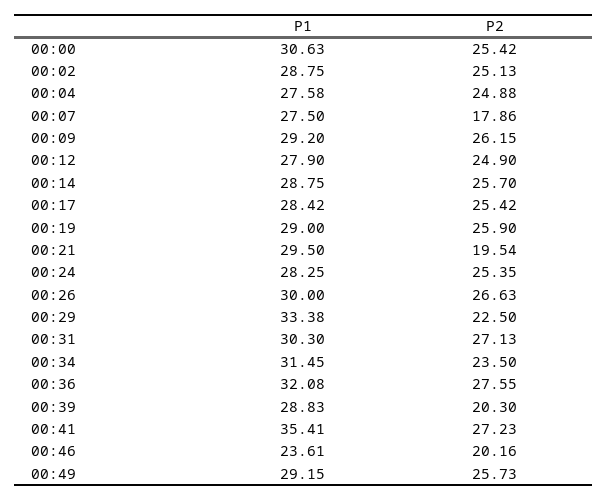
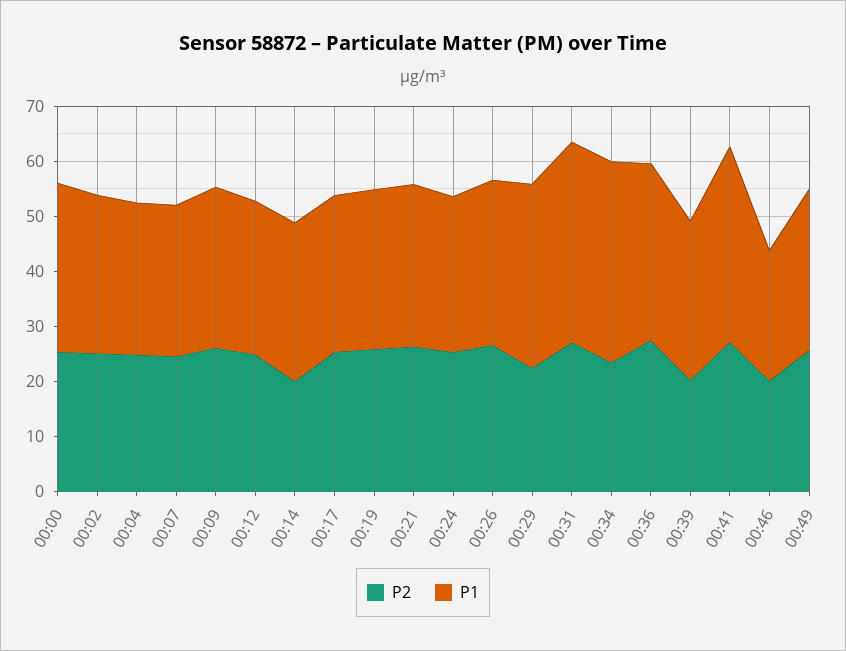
  {
    "P1": {
      "00:00": 30.63,
      "00:02": 28.75,
      "00:04": 27.58,
      "00:07": 27.5,
      "00:09": 29.2,
      "00:12": 27.9,
      "00:14": 28.75,
      "00:17": 28.42,
      "00:19": 29,
      "00:21": 29.5,
      "00:24": 28.25,
      "00:26": 30,
      "00:29": 33.38,
-     "00:31": 30.3,
+     "00:31": 36,
-     "00:34": 31.45,
+     "00:34": 36,
      "00:36": 32.08,
      "00:39": 28.83,
      "00:41": 35.41,
      "00:46": 23.61,
      "00:49": 29.15
    },
    "P2": {
      "00:00": 25.42,
      "00:02": 25.13,
      "00:04": 24.88,
-     "00:07": 17.86,
+     "00:07": 24,
      "00:09": 26.15,
      "00:12": 24.9,
-     "00:14": 25.7,
+     "00:14": 20,
      "00:17": 25.42,
      "00:19": 25.9,
-     "00:21": 19.54,
+     "00:21": 26,
      "00:24": 25.35,
      "00:26": 26.63,
      "00:29": 22.5,
      "00:31": 27.13,
      "00:34": 23.5,
      "00:36": 27.55,
      "00:39": 20.3,
      "00:41": 27.23,
      "00:46": 20.16,
      "00:49": 25.73
    }
  }

